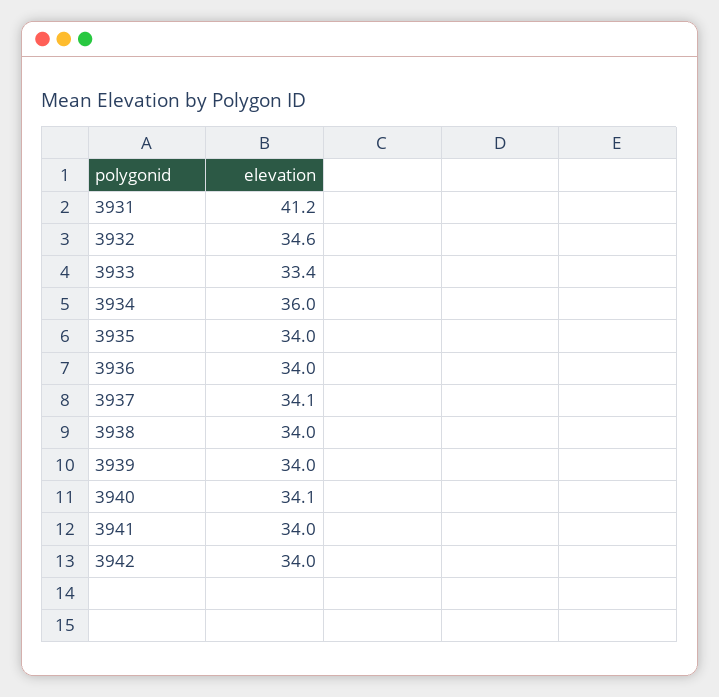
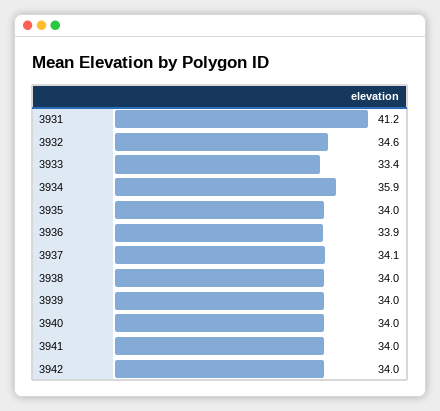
  {
    "3931": 41.2,
    "3932": 34.6,
    "3933": 33.4,
-   "3934": 36,
+   "3934": 35.9,
    "3935": 34,
-   "3936": 34,
+   "3936": 33.9,
    "3937": 34.1,
    "3938": 34,
    "3939": 34,
-   "3940": 34.1,
+   "3940": 34,
    "3941": 34,
    "3942": 34
  }

